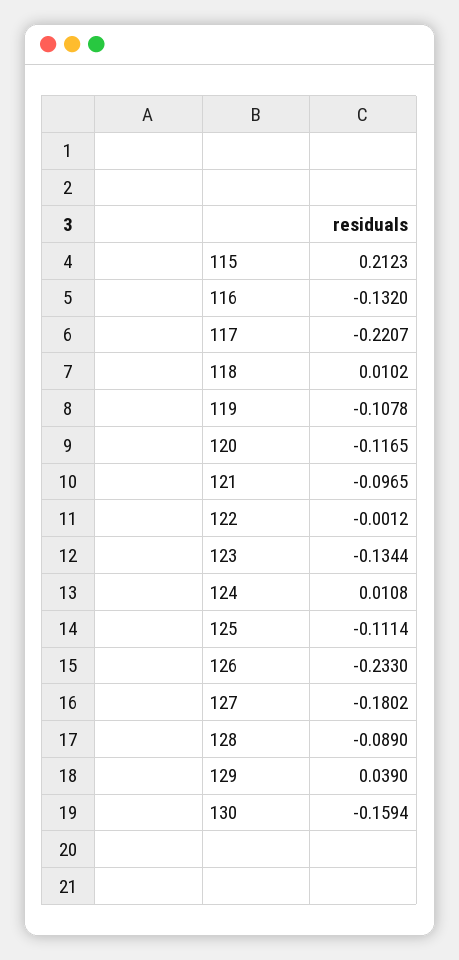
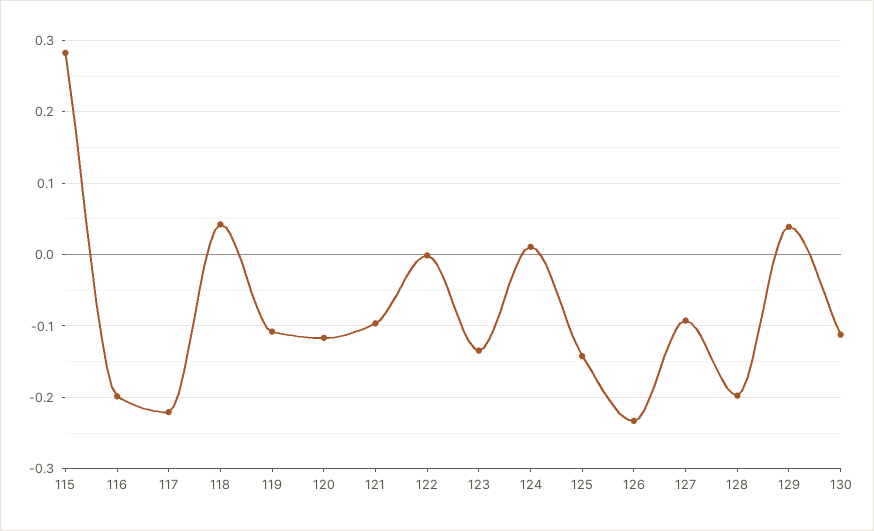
  {
-   "115": 0.2123,
+   "115": 0.28,
-   "116": -0.132,
+   "116": -0.2,
    "117": -0.2207,
-   "118": 0.0102,
+   "118": 0.04,
    "119": -0.1078,
    "120": -0.1165,
    "121": -0.0965,
    "122": -0.0012,
    "123": -0.1344,
    "124": 0.0108,
-   "125": -0.1114,
+   "125": -0.14,
    "126": -0.233,
-   "127": -0.1802,
+   "127": -0.09,
-   "128": -0.089,
+   "128": -0.2,
    "129": 0.039,
-   "130": -0.1594
+   "130": -0.11
  }

